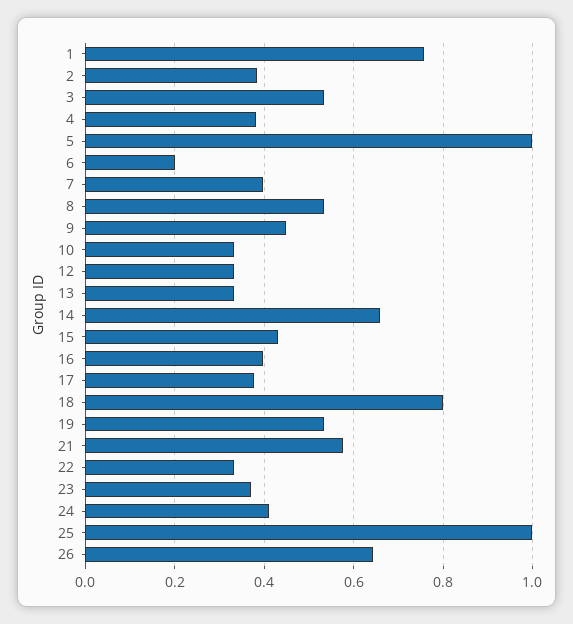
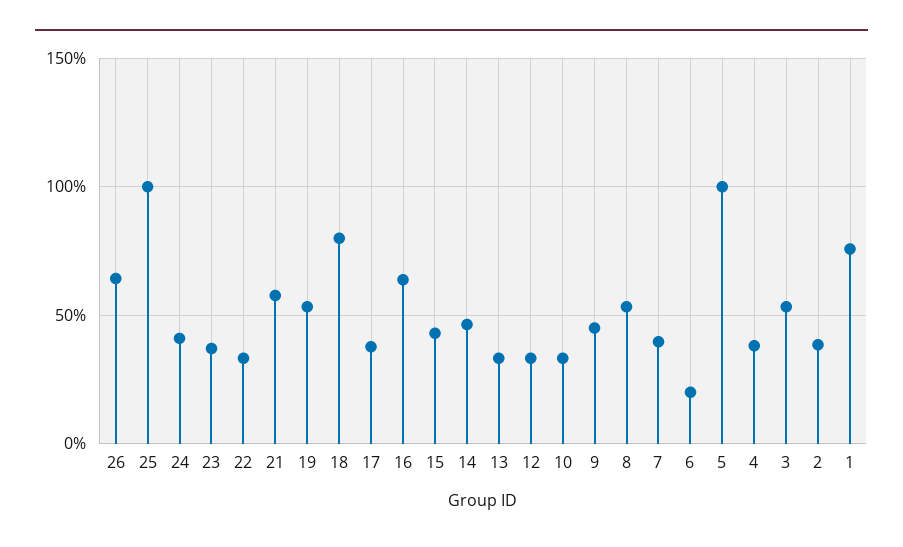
  {
    "1": 0.76,
    "2": 0.38,
    "3": 0.54,
    "4": 0.38,
    "5": 1,
    "6": 0.2,
    "7": 0.4,
    "8": 0.54,
    "9": 0.46,
    "10": 0.34,
    "12": 0.34,
    "13": 0.34,
-   "14": 0.66,
+   "14": 0.45,
    "15": 0.44,
-   "16": 0.4,
+   "16": 0.65,
    "17": 0.38,
    "18": 0.8,
    "19": 0.54,
    "21": 0.58,
    "22": 0.34,
    "23": 0.38,
    "24": 0.42,
    "25": 1,
    "26": 0.64
  }

